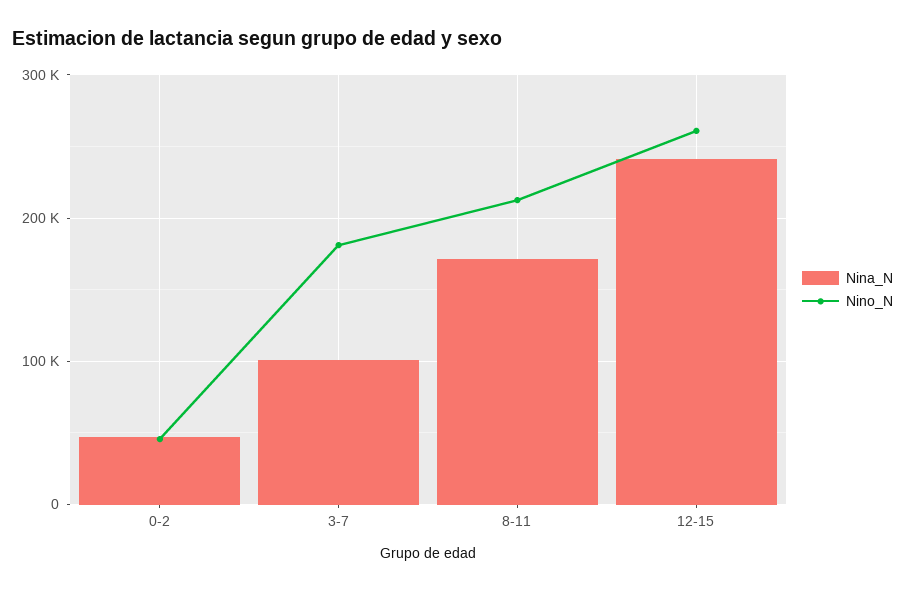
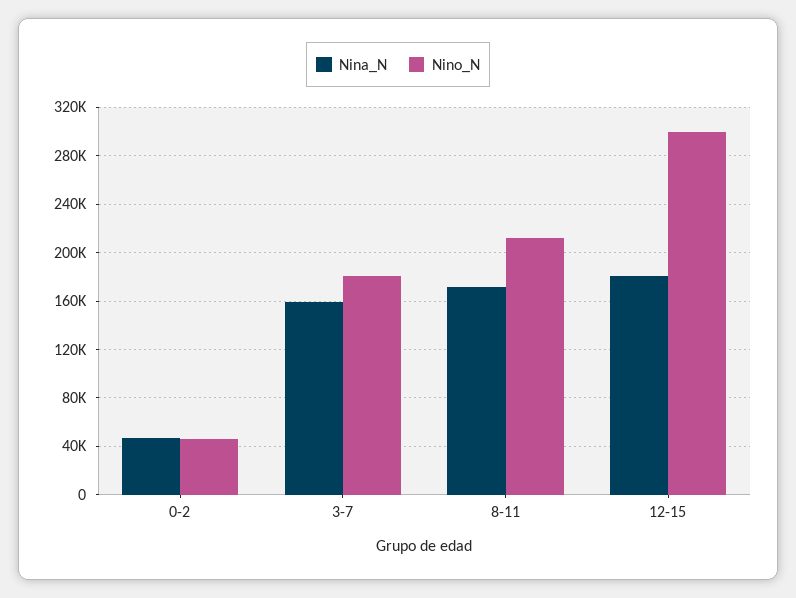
  {
    "Nina_N": {
      "0-2": 45000,
-     "3-7": 100000,
+     "3-7": 160000,
      "8-11": 170000,
-     "12-15": 240000
+     "12-15": 180000
    },
    "Nino_N": {
      "0-2": 45000,
      "3-7": 180000,
      "8-11": 210000,
-     "12-15": 260000
+     "12-15": 300000
    }
  }

